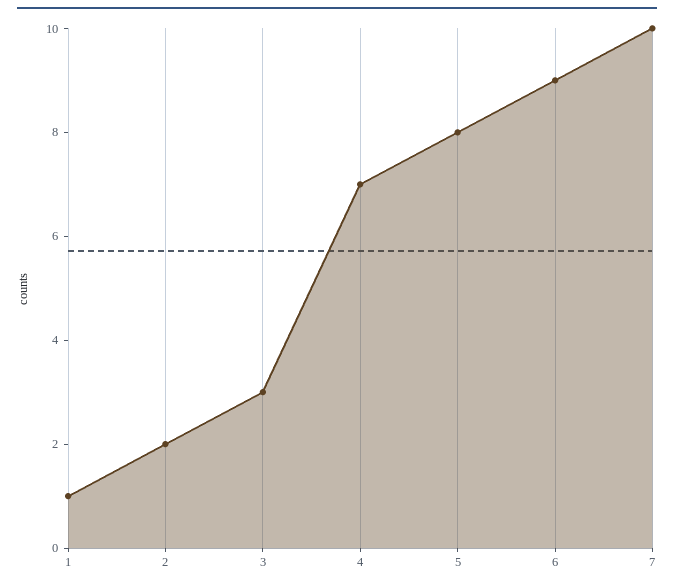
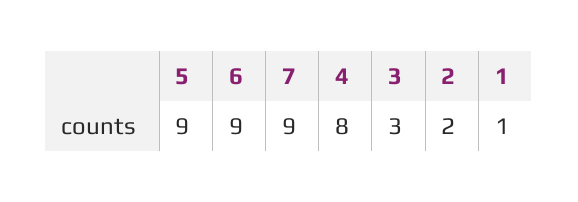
  {
    "1": 1,
    "2": 2,
    "3": 3,
-   "4": 7,
+   "4": 8,
-   "5": 8,
+   "5": 9,
    "6": 9,
-   "7": 10
+   "7": 9
  }

